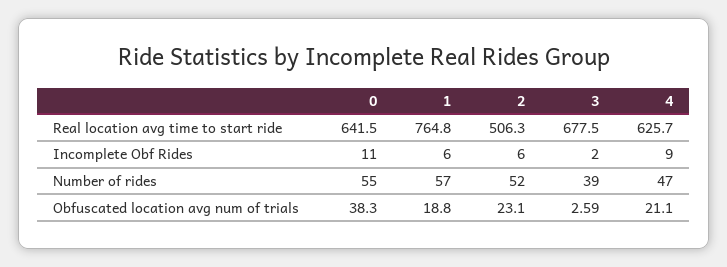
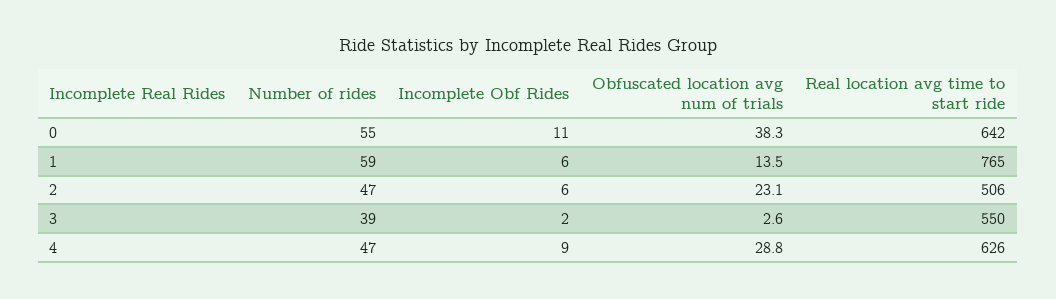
  {
    "0": {
      "Real location avg time to start ride": 641.5,
      "Incomplete Obf Rides": 11,
      "Number of rides": 55,
      "Obfuscated location avg num of trials": 38.3
    },
    "1": {
      "Real location avg time to start ride": 764.8,
      "Incomplete Obf Rides": 6,
-     "Number of rides": 57,
+     "Number of rides": 59,
-     "Obfuscated location avg num of trials": 18.8
+     "Obfuscated location avg num of trials": 13.5
    },
    "2": {
      "Real location avg time to start ride": 506.3,
      "Incomplete Obf Rides": 6,
-     "Number of rides": 52,
+     "Number of rides": 47,
      "Obfuscated location avg num of trials": 23.1
    },
    "3": {
-     "Real location avg time to start ride": 677.5,
+     "Real location avg time to start ride": 550,
      "Incomplete Obf Rides": 2,
      "Number of rides": 39,
      "Obfuscated location avg num of trials": 2.59
    },
    "4": {
      "Real location avg time to start ride": 625.7,
      "Incomplete Obf Rides": 9,
      "Number of rides": 47,
-     "Obfuscated location avg num of trials": 21.1
+     "Obfuscated location avg num of trials": 28.8
    }
  }

